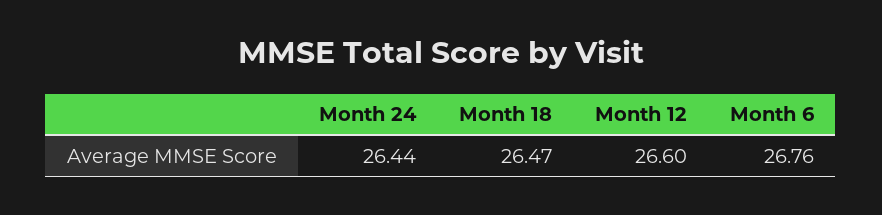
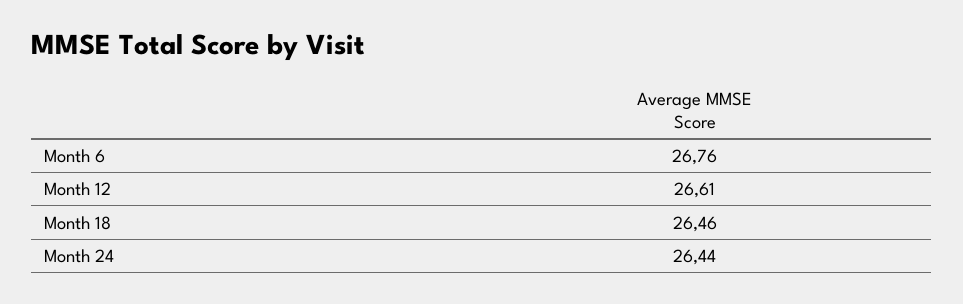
  {
    "Month 24": 26.44,
-   "Month 18": 26.47,
+   "Month 18": 26.46,
-   "Month 12": 26.6,
+   "Month 12": 26.61,
    "Month 6": 26.76
  }

